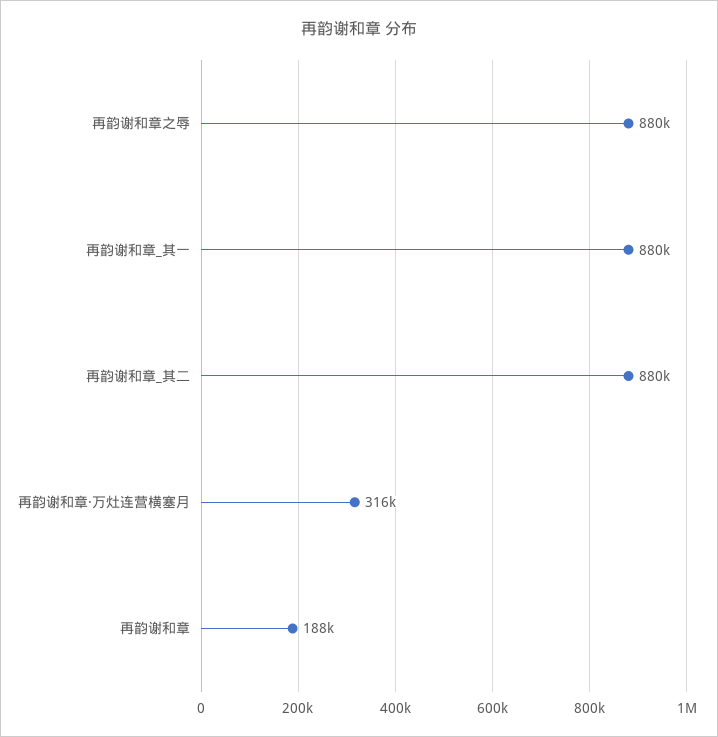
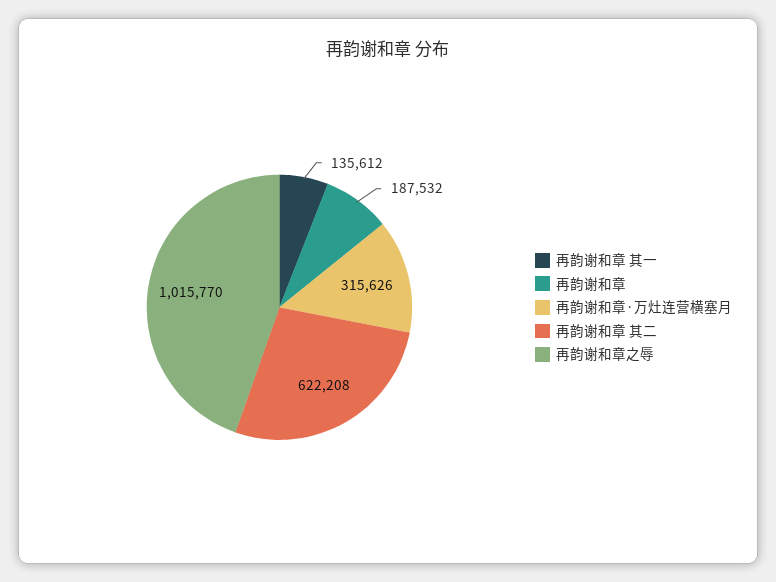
  {
-   "再韵谢和章之辱": 880000,
+   "再韵谢和章之辱": 1015770,
-   "再韵谢和章_其一": 880000,
+   "再韵谢和章_其一": 135612,
-   "再韵谢和章_其二": 880000,
+   "再韵谢和章_其二": 622208,
    "再韵谢和章·万灶连营横塞月": 315626,
    "再韵谢和章": 187532
  }

